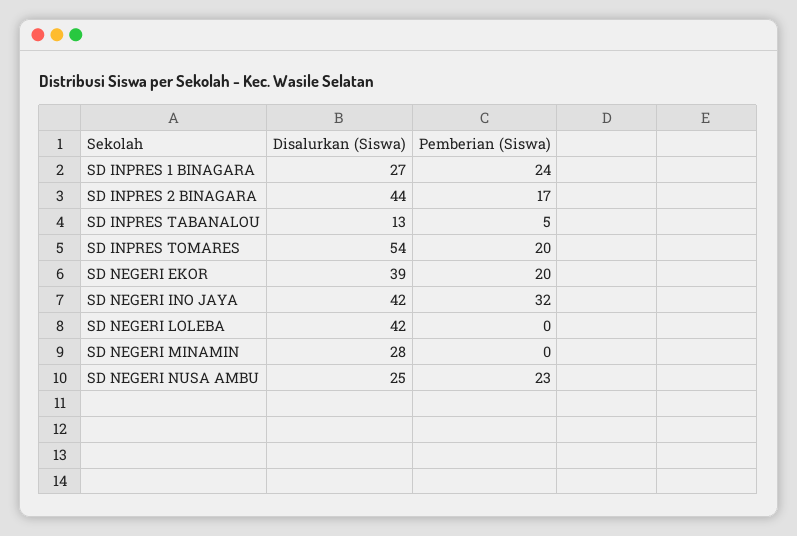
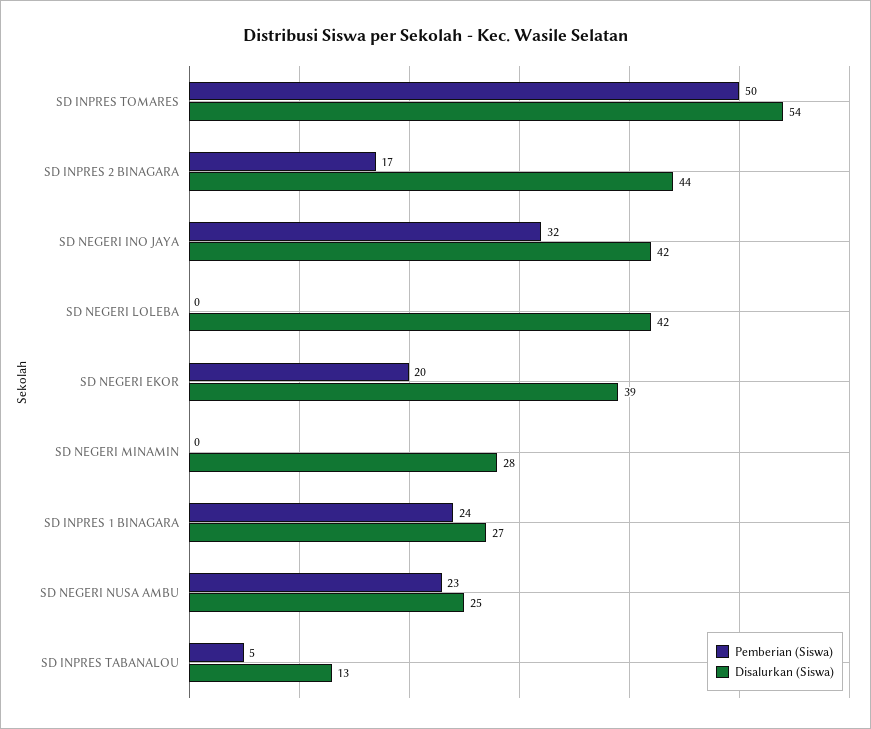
  {
    "Disalurkan (Siswa)": {
      "SD INPRES 1 BINAGARA": 27,
      "SD INPRES 2 BINAGARA": 44,
      "SD INPRES TABANALOU": 13,
      "SD INPRES TOMARES": 54,
      "SD NEGERI EKOR": 39,
      "SD NEGERI INO JAYA": 42,
      "SD NEGERI LOLEBA": 42,
      "SD NEGERI MINAMIN": 28,
      "SD NEGERI NUSA AMBU": 25
    },
    "Pemberian (Siswa)": {
      "SD INPRES 1 BINAGARA": 24,
      "SD INPRES 2 BINAGARA": 17,
      "SD INPRES TABANALOU": 5,
-     "SD INPRES TOMARES": 20,
+     "SD INPRES TOMARES": 50,
      "SD NEGERI EKOR": 20,
      "SD NEGERI INO JAYA": 32,
      "SD NEGERI LOLEBA": 0,
      "SD NEGERI MINAMIN": 0,
      "SD NEGERI NUSA AMBU": 23
    }
  }

